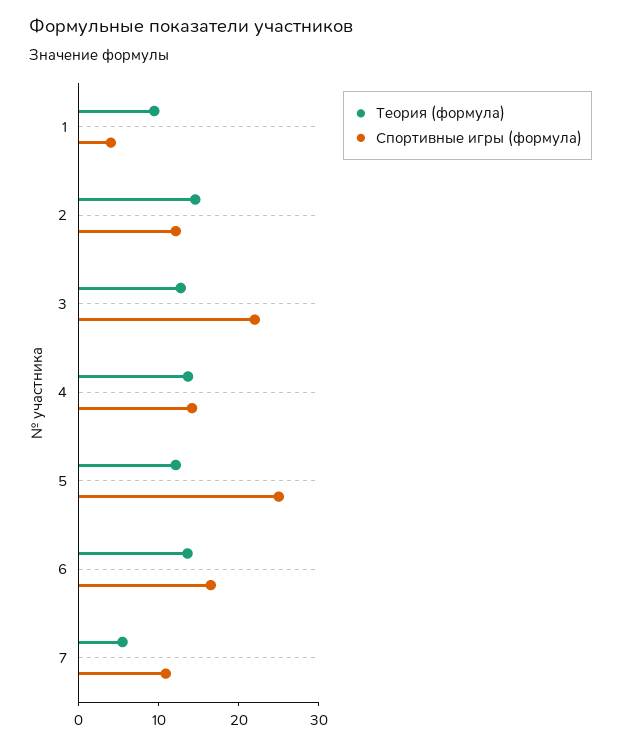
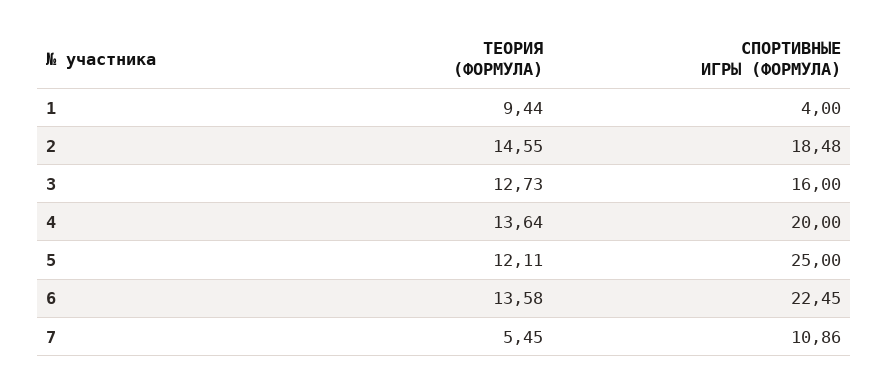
  {
    "Теория (формула)": {
      "1": 9.44,
      "2": 14.55,
      "3": 12.73,
      "4": 13.64,
      "5": 12.11,
      "6": 13.58,
      "7": 5.45
    },
    "Спортивные игры (формула)": {
      "1": 4,
-     "2": 12,
+     "2": 18.48,
-     "3": 22,
+     "3": 16,
-     "4": 14,
+     "4": 20,
      "5": 25,
-     "6": 16,
+     "6": 22.45,
      "7": 10.86
    }
  }

